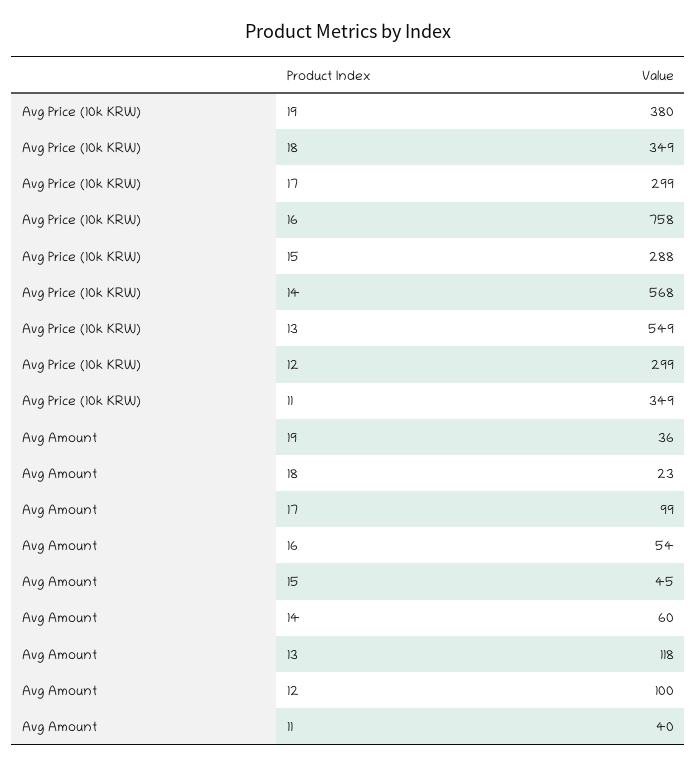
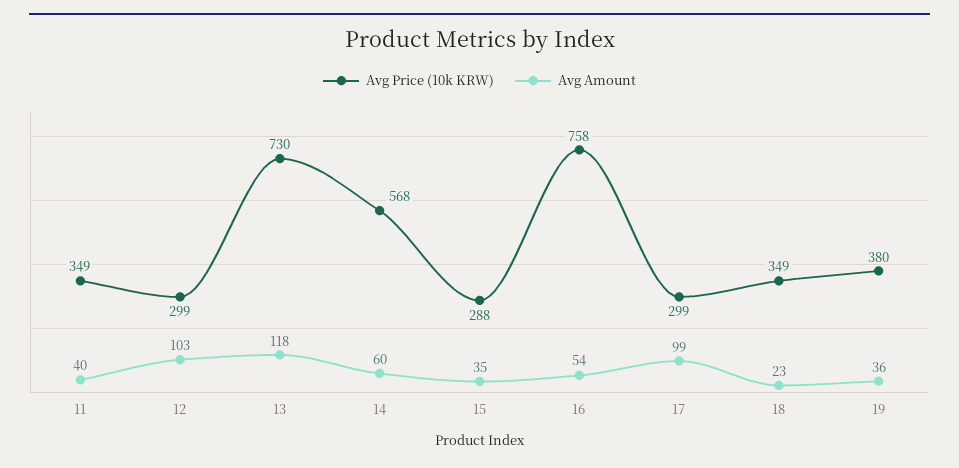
  {
    "Avg Price (10k KRW)": {
      "19": 380,
      "18": 349,
      "17": 299,
      "16": 758,
      "15": 288,
      "14": 568,
-     "13": 549,
+     "13": 730,
      "12": 299,
      "11": 349
    },
    "Avg Amount": {
      "19": 36,
      "18": 23,
      "17": 99,
      "16": 54,
-     "15": 45,
+     "15": 35,
      "14": 60,
      "13": 118,
-     "12": 100,
+     "12": 103,
      "11": 40
    }
  }

